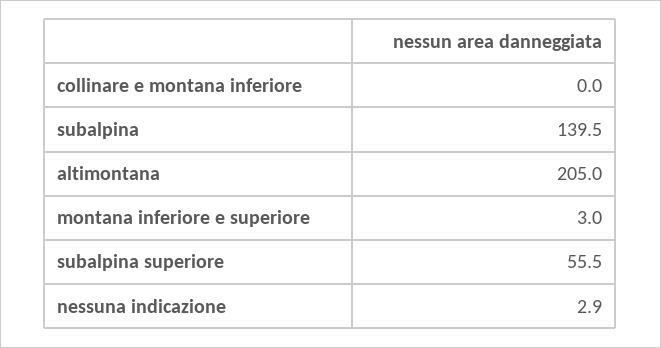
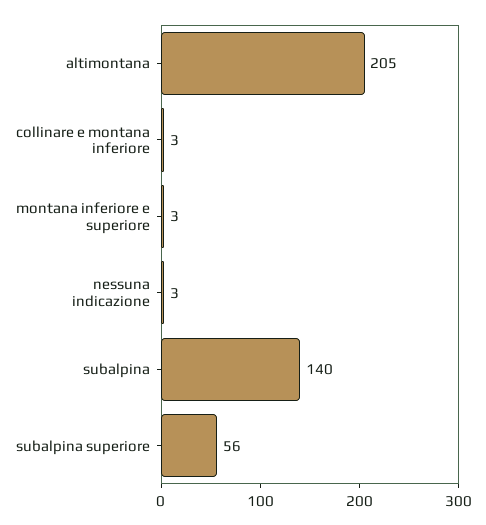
  {
-   "collinare e montana inferiore": 0,
+   "collinare e montana inferiore": 3,
    "subalpina": 139.5,
    "altimontana": 205,
    "montana inferiore e superiore": 3,
    "subalpina superiore": 55.5,
    "nessuna indicazione": 2.9
  }

